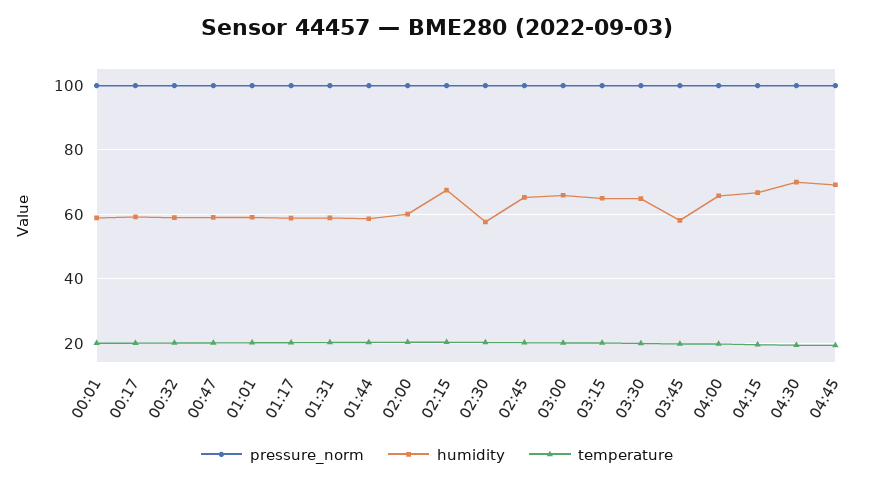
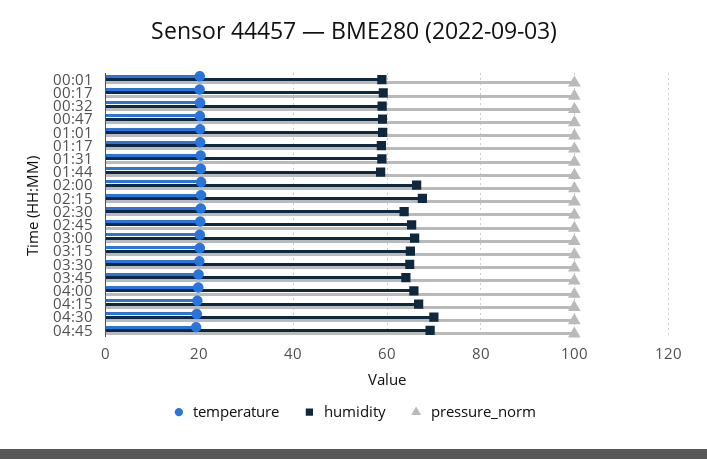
  {
    "pressure_norm": {
      "00:01": 100,
      "00:17": 100,
      "00:32": 100,
      "00:47": 100,
      "01:01": 100,
      "01:17": 100,
      "01:31": 100,
      "01:44": 100,
      "02:00": 100,
      "02:15": 100,
      "02:30": 100,
      "02:45": 100,
      "03:00": 100,
      "03:15": 100,
      "03:30": 100,
      "03:45": 100,
      "04:00": 100,
      "04:15": 100,
      "04:30": 100,
      "04:45": 100
    },
    "humidity": {
      "00:01": 58,
      "00:17": 60,
      "00:32": 58,
      "00:47": 60,
      "01:01": 60,
      "01:17": 58,
      "01:31": 58,
      "01:44": 58,
-     "02:00": 60,
+     "02:00": 66,
      "02:15": 68,
-     "02:30": 58,
+     "02:30": 64,
      "02:45": 66,
      "03:00": 66,
      "03:15": 64,
      "03:30": 64,
-     "03:45": 58,
+     "03:45": 64,
      "04:00": 66,
      "04:15": 66,
      "04:30": 70,
      "04:45": 70
    },
    "temperature": {
      "00:01": 20,
      "00:17": 20,
      "00:32": 20,
      "00:47": 20,
      "01:01": 20,
      "01:17": 20,
      "01:31": 20,
      "01:44": 20,
      "02:00": 20,
      "02:15": 20,
      "02:30": 20,
      "02:45": 20,
      "03:00": 20,
      "03:15": 20,
      "03:30": 20,
      "03:45": 20,
      "04:00": 20,
      "04:15": 20,
      "04:30": 20,
      "04:45": 20
    }
  }

